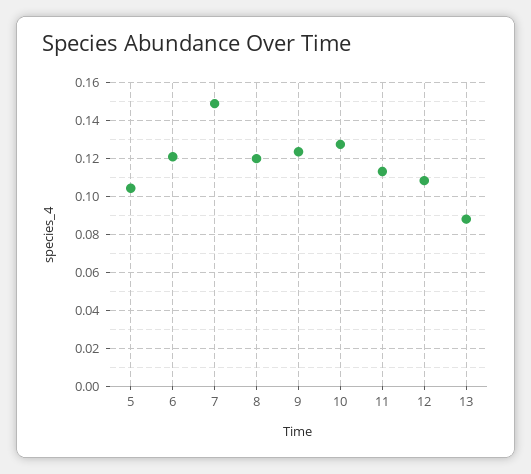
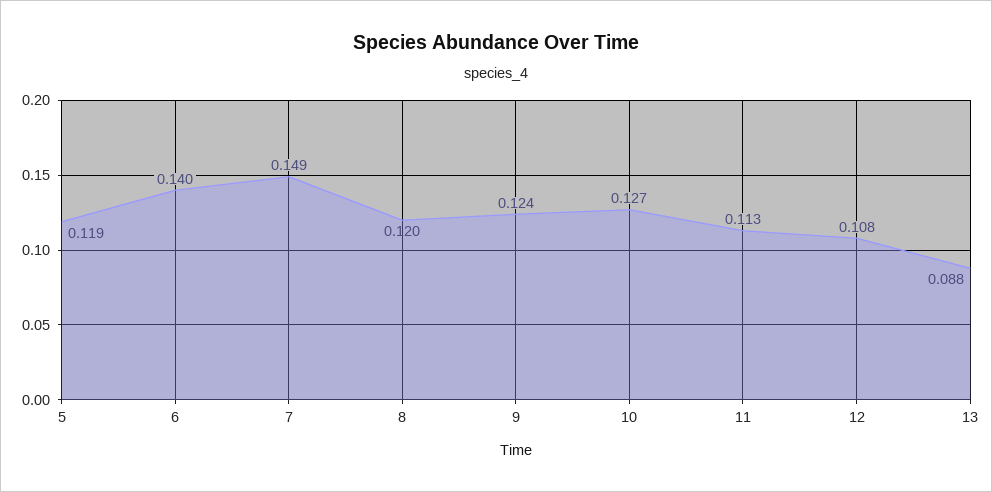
  {
-   "5": 0.105,
+   "5": 0.119,
-   "6": 0.12,
+   "6": 0.14,
    "7": 0.149,
    "8": 0.12,
    "9": 0.124,
    "10": 0.127,
    "11": 0.113,
    "12": 0.108,
    "13": 0.088
  }

